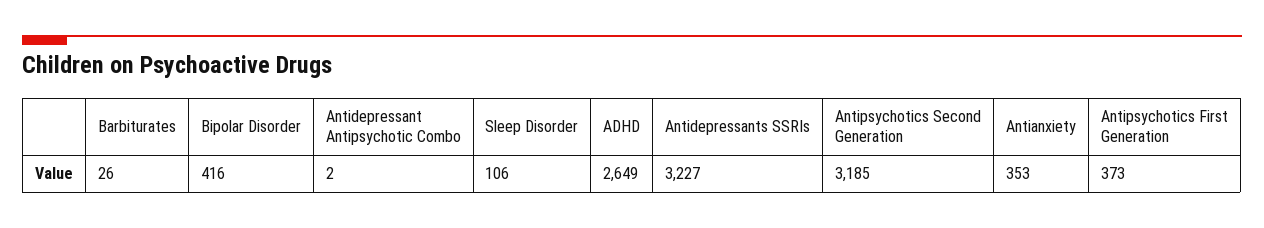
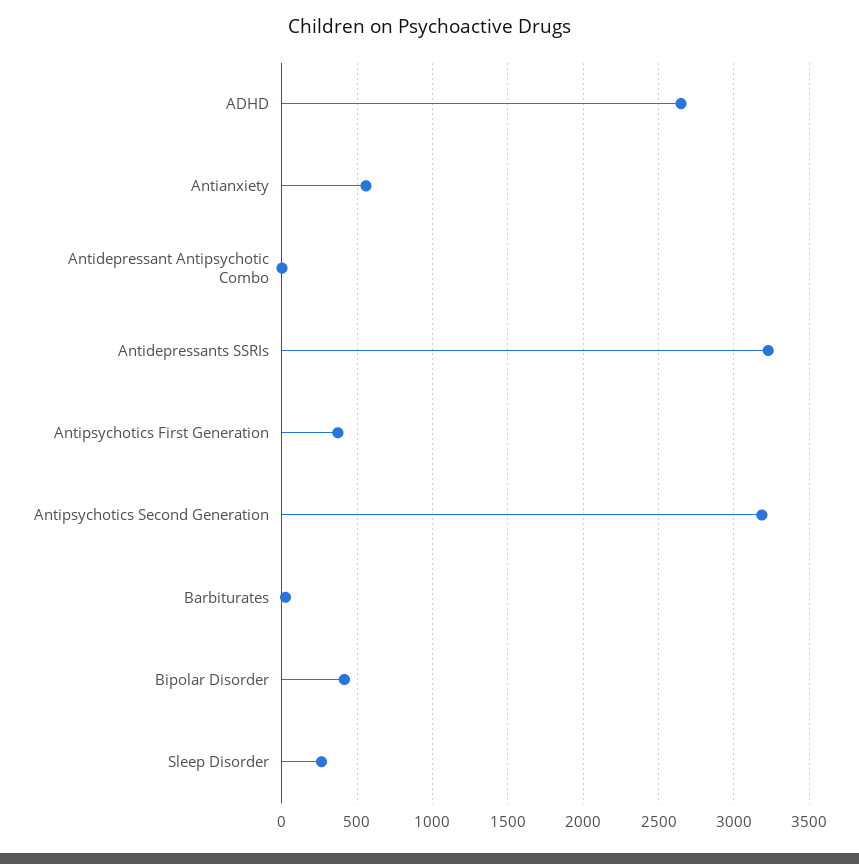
  {
    "Barbiturates": 26,
    "Bipolar Disorder": 416,
    "Antidepressant Antipsychotic Combo": 2,
-   "Sleep Disorder": 106,
+   "Sleep Disorder": 250,
    "ADHD": 2649,
    "Antidepressants SSRIs": 3227,
    "Antipsychotics Second Generation": 3185,
-   "Antianxiety": 353,
+   "Antianxiety": 550,
    "Antipsychotics First Generation": 373
  }

